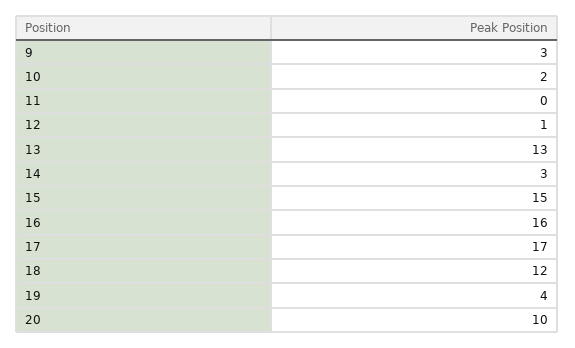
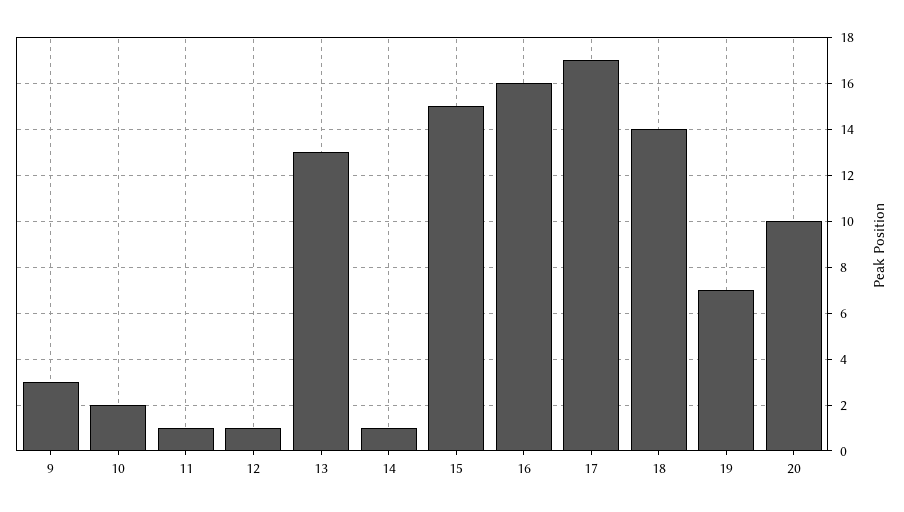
  {
    "9": 3,
    "10": 2,
-   "11": 0,
+   "11": 1,
    "12": 1,
    "13": 13,
-   "14": 3,
+   "14": 1,
    "15": 15,
    "16": 16,
    "17": 17,
-   "18": 12,
+   "18": 14,
-   "19": 4,
+   "19": 7,
    "20": 10
  }

